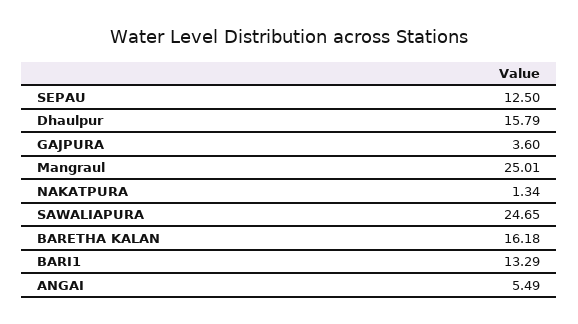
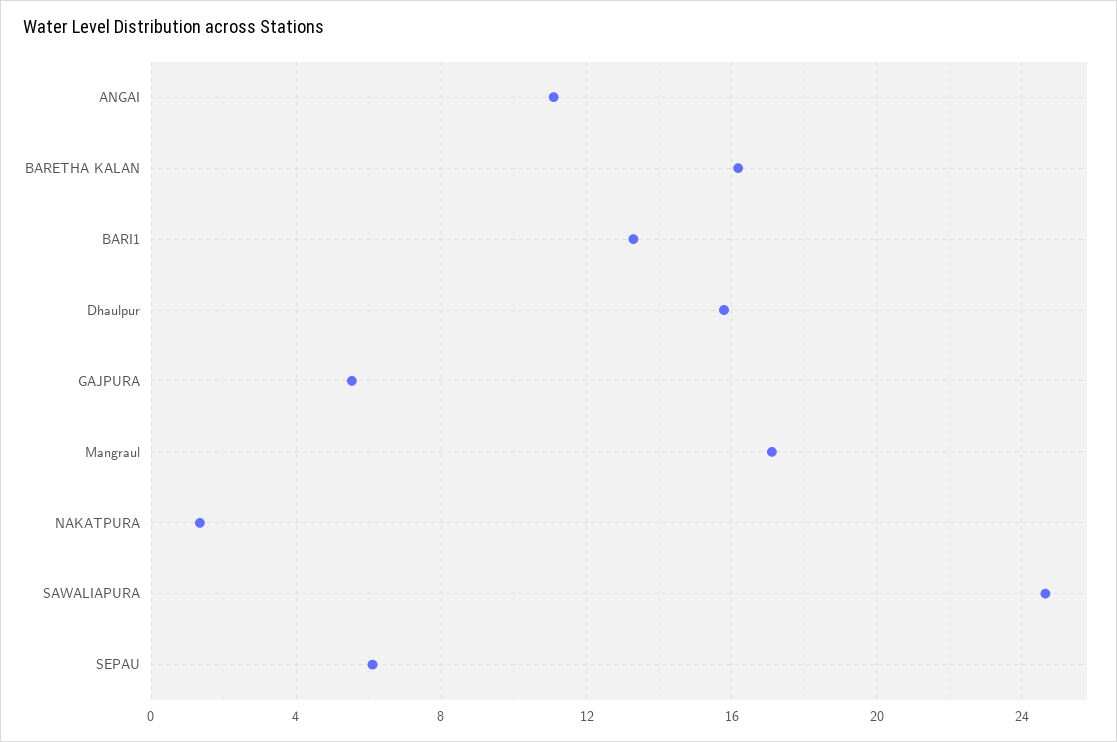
  {
-   "SEPAU": 12.5,
+   "SEPAU": 6,
    "Dhaulpur": 15.79,
-   "GAJPURA": 3.6,
+   "GAJPURA": 5.5,
-   "Mangraul": 25.01,
+   "Mangraul": 17,
    "NAKATPURA": 1.34,
    "SAWALIAPURA": 24.65,
    "BARETHA KALAN": 16.18,
    "BARI1": 13.29,
-   "ANGAI": 5.49
+   "ANGAI": 11
  }

